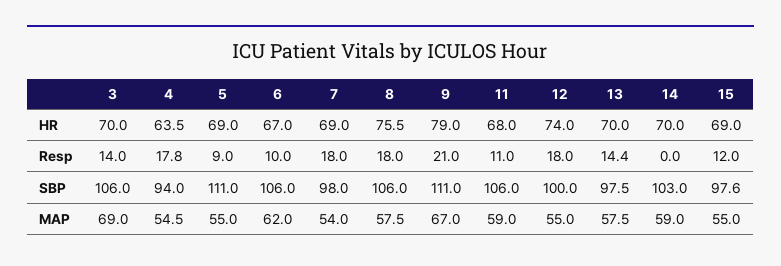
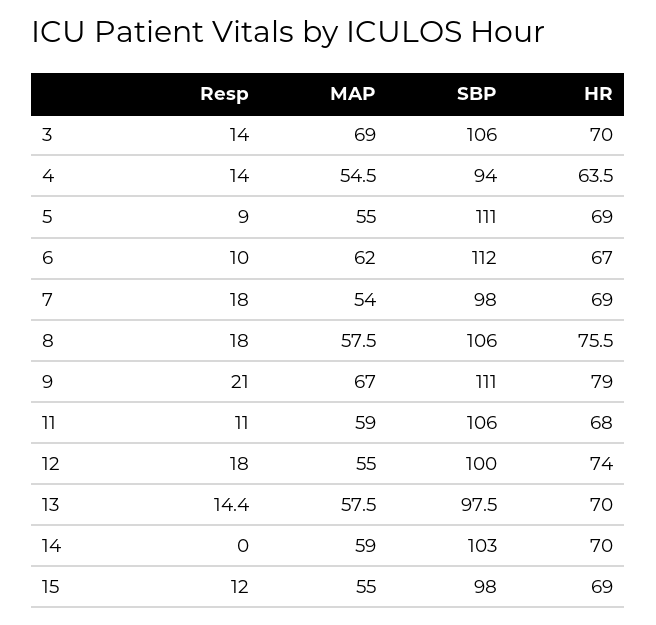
  {
    "3": {
      "HR": 70,
      "Resp": 14,
      "SBP": 106,
      "MAP": 69
    },
    "4": {
      "HR": 63.5,
-     "Resp": 17.8,
+     "Resp": 14,
      "SBP": 94,
      "MAP": 54.5
    },
    "5": {
      "HR": 69,
      "Resp": 9,
      "SBP": 111,
      "MAP": 55
    },
    "6": {
      "HR": 67,
      "Resp": 10,
-     "SBP": 106,
+     "SBP": 112,
      "MAP": 62
    },
    "7": {
      "HR": 69,
      "Resp": 18,
      "SBP": 98,
      "MAP": 54
    },
    "8": {
      "HR": 75.5,
      "Resp": 18,
      "SBP": 106,
      "MAP": 57.5
    },
    "9": {
      "HR": 79,
      "Resp": 21,
      "SBP": 111,
      "MAP": 67
    },
    "11": {
      "HR": 68,
      "Resp": 11,
      "SBP": 106,
      "MAP": 59
    },
    "12": {
      "HR": 74,
      "Resp": 18,
      "SBP": 100,
      "MAP": 55
    },
    "13": {
      "HR": 70,
      "Resp": 14.4,
      "SBP": 97.5,
      "MAP": 57.5
    },
    "14": {
      "HR": 70,
      "Resp": 0,
      "SBP": 103,
      "MAP": 59
    },
    "15": {
      "HR": 69,
      "Resp": 12,
-     "SBP": 97.6,
+     "SBP": 98,
      "MAP": 55
    }
  }

